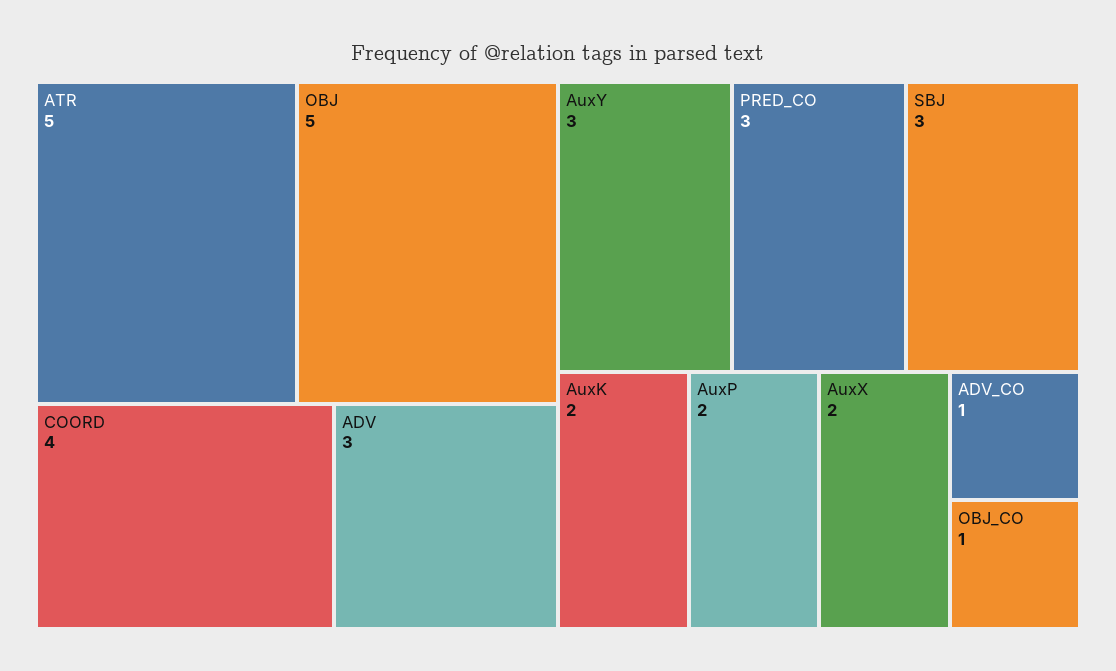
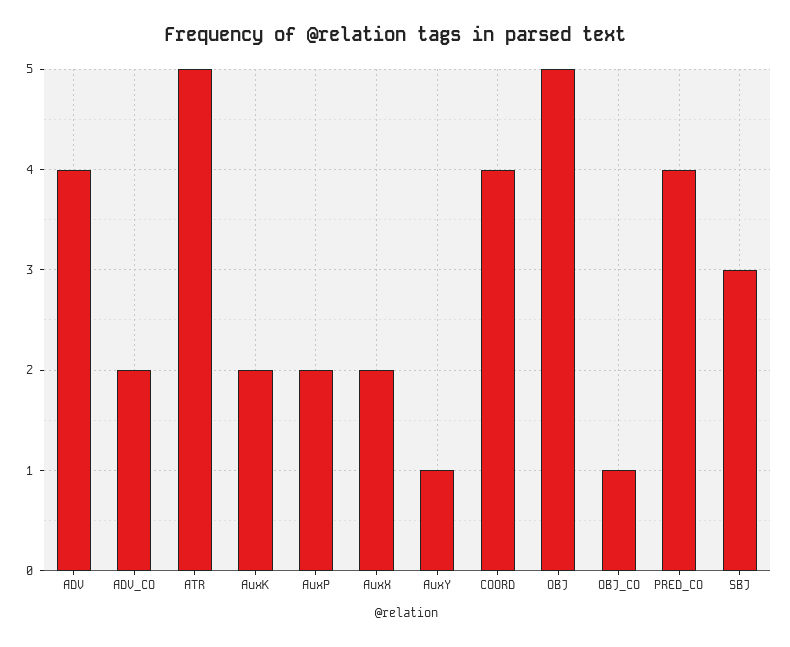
  {
    "ATR": 5,
    "OBJ": 5,
    "COORD": 4,
-   "ADV": 3,
+   "ADV": 4,
-   "AuxY": 3,
+   "AuxY": 1,
-   "PRED_CO": 3,
+   "PRED_CO": 4,
    "SBJ": 3,
    "AuxK": 2,
    "AuxP": 2,
    "AuxX": 2,
-   "ADV_CO": 1,
+   "ADV_CO": 2,
    "OBJ_CO": 1
  }

